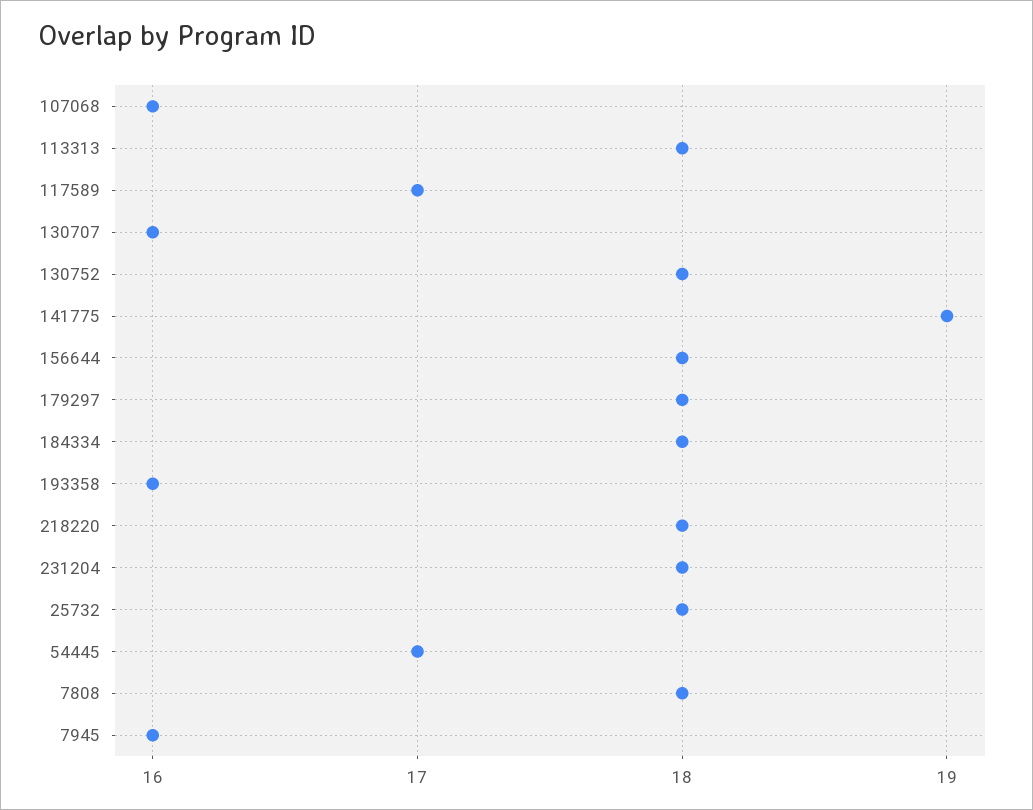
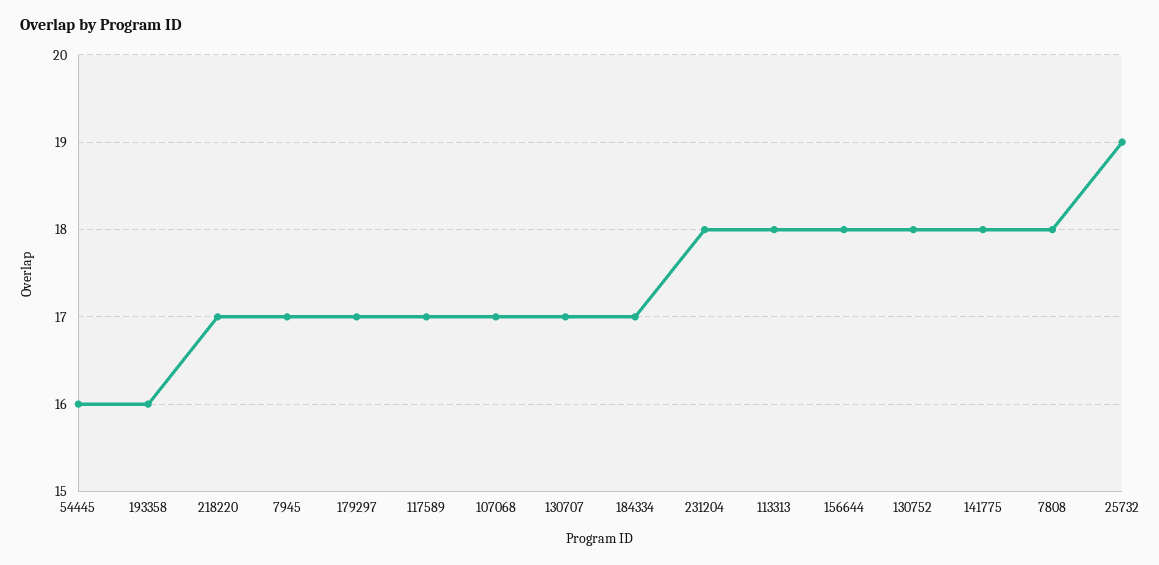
  {
-   "107068": 16,
+   "107068": 17,
    "113313": 18,
    "117589": 17,
-   "130707": 16,
+   "130707": 17,
    "130752": 18,
-   "141775": 19,
+   "141775": 18,
    "156644": 18,
-   "179297": 18,
+   "179297": 17,
-   "184334": 18,
+   "184334": 17,
    "193358": 16,
-   "218220": 18,
+   "218220": 17,
    "231204": 18,
-   "25732": 18,
+   "25732": 19,
-   "54445": 17,
+   "54445": 16,
    "7808": 18,
-   "7945": 16
+   "7945": 17
  }

